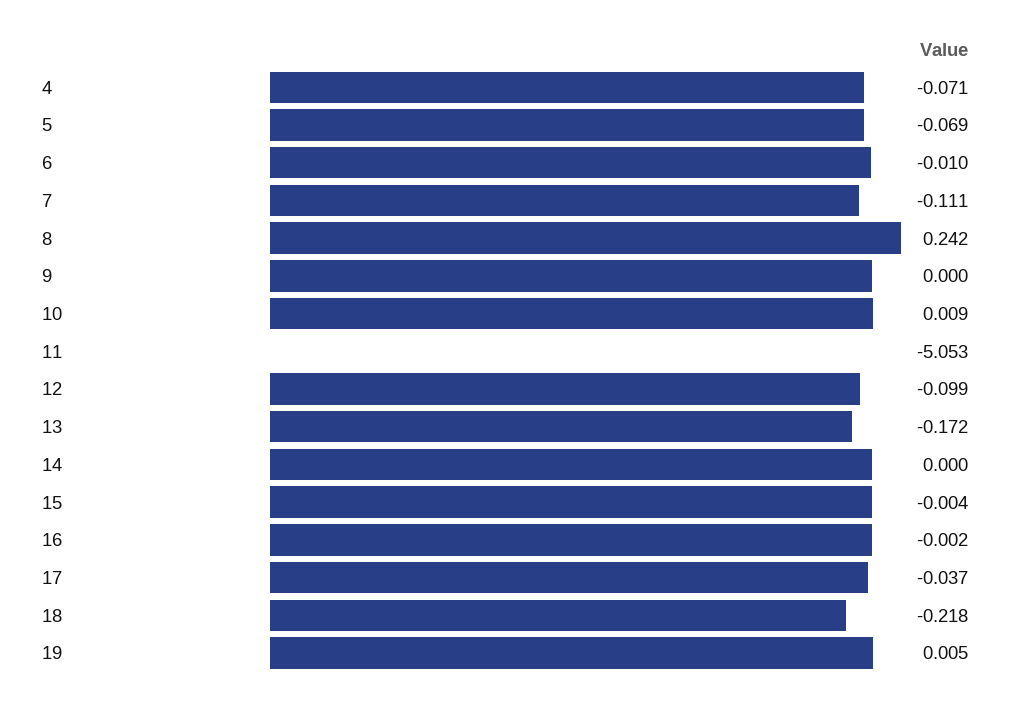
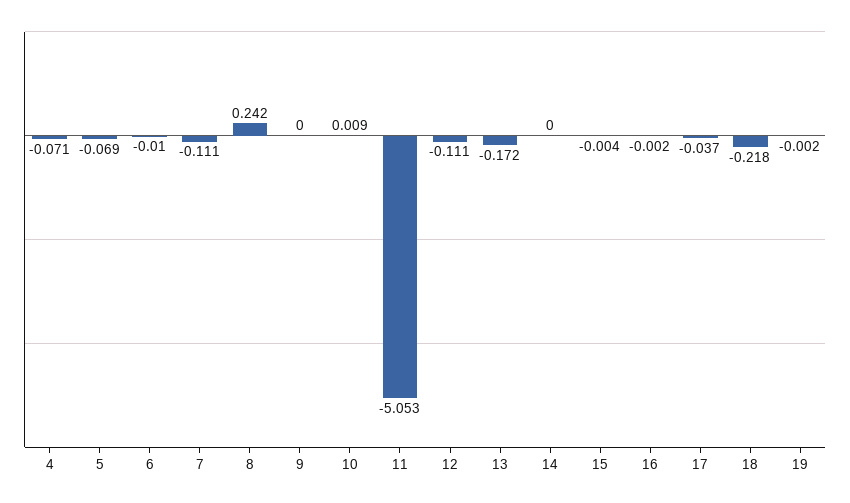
  {
    "4": -0.071,
    "5": -0.069,
    "6": -0.01,
    "7": -0.111,
    "8": 0.242,
    "9": 0,
    "10": 0.009,
    "11": -5.053,
-   "12": -0.099,
+   "12": -0.111,
    "13": -0.172,
    "14": 0,
    "15": -0.004,
    "16": -0.002,
    "17": -0.037,
    "18": -0.218,
-   "19": 0.005
+   "19": -0.002
  }

